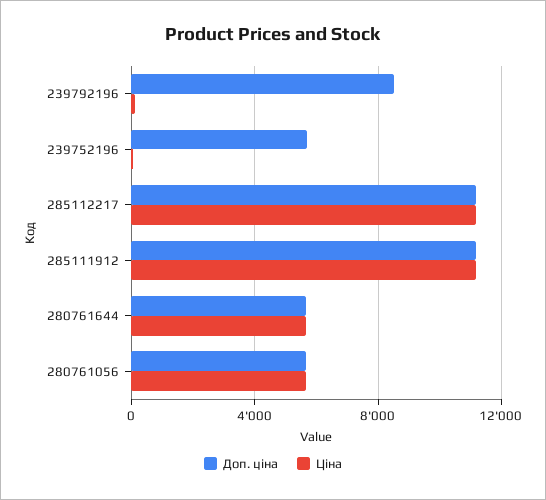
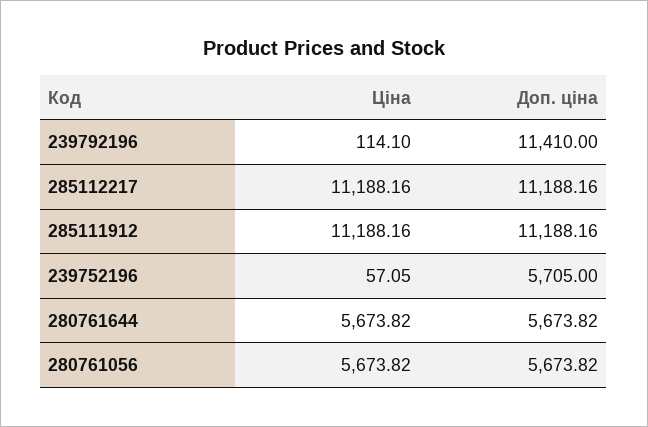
  {
    "Доп. ціна": {
-     "239792196": 8500,
+     "239792196": 11410,
      "239752196": 5705,
      "285112217": 11188.16,
      "285111912": 11188.16,
      "280761644": 5673.82,
      "280761056": 5673.82
    },
    "Ціна": {
      "239792196": 114.1,
      "239752196": 57.05,
      "285112217": 11188.16,
      "285111912": 11188.16,
      "280761644": 5673.82,
      "280761056": 5673.82
    }
  }

